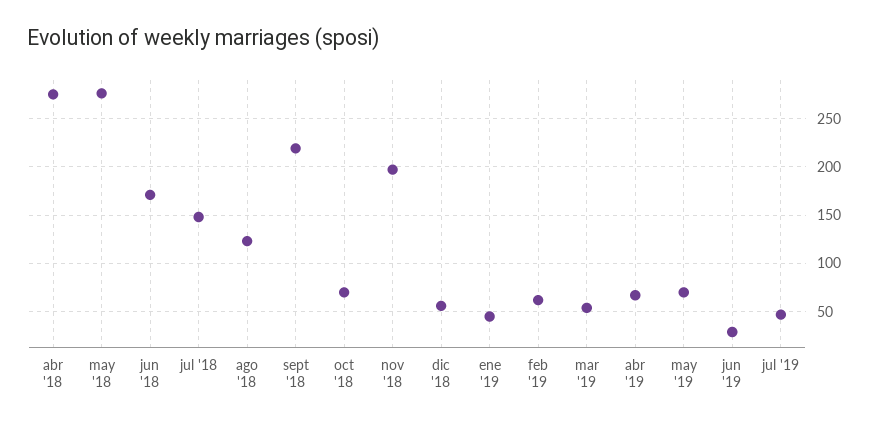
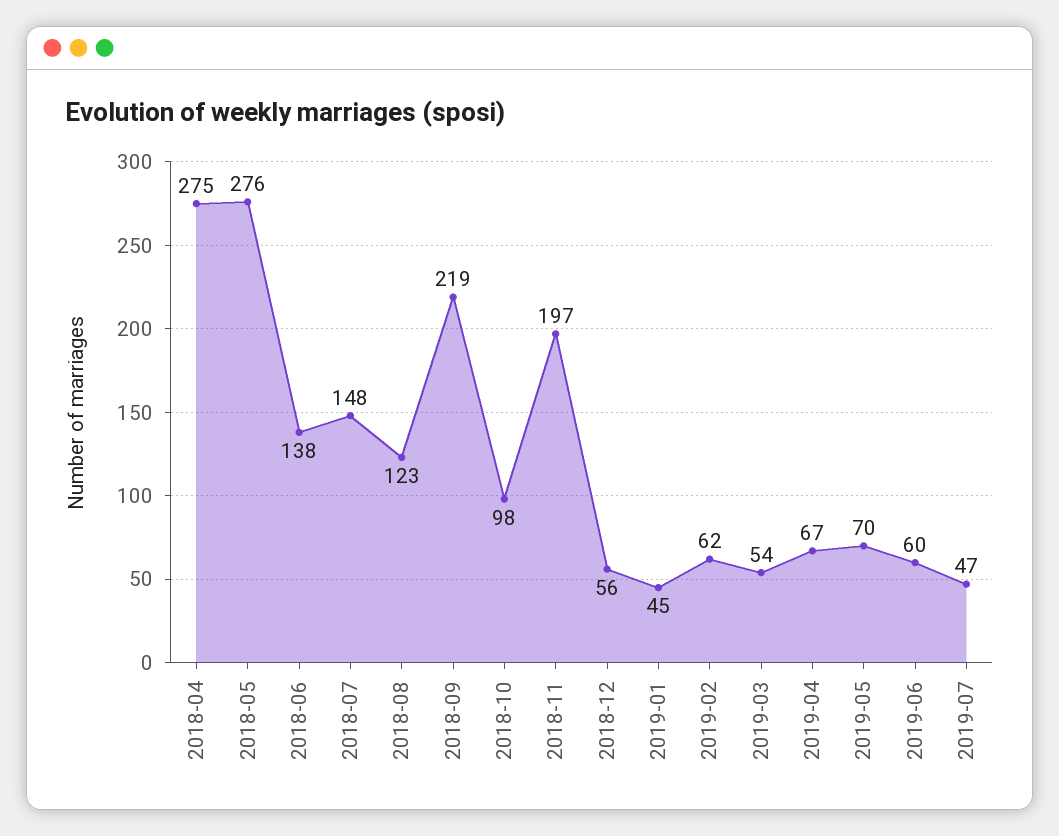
  {
    "abr '18": 275,
    "may '18": 276,
-   "jun '18": 170,
+   "jun '18": 138,
    "jul '18": 148,
    "ago '18": 123,
    "sept '18": 219,
-   "oct '18": 70,
+   "oct '18": 98,
    "nov '18": 197,
    "dic '18": 56,
    "ene '19": 45,
    "feb '19": 62,
    "mar '19": 54,
    "abr '19": 67,
    "may '19": 70,
-   "jun '19": 30,
+   "jun '19": 60,
    "jul '19": 47
  }

